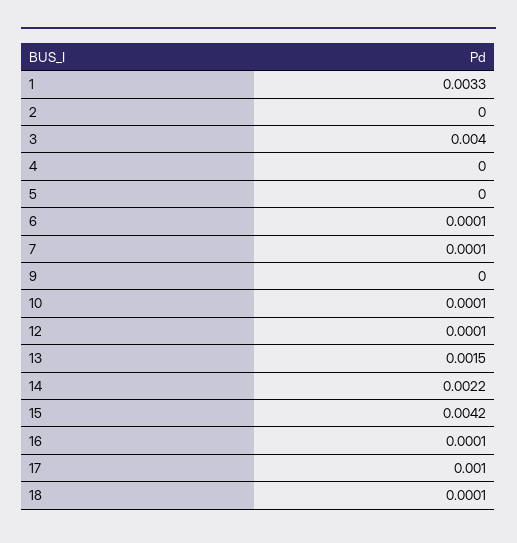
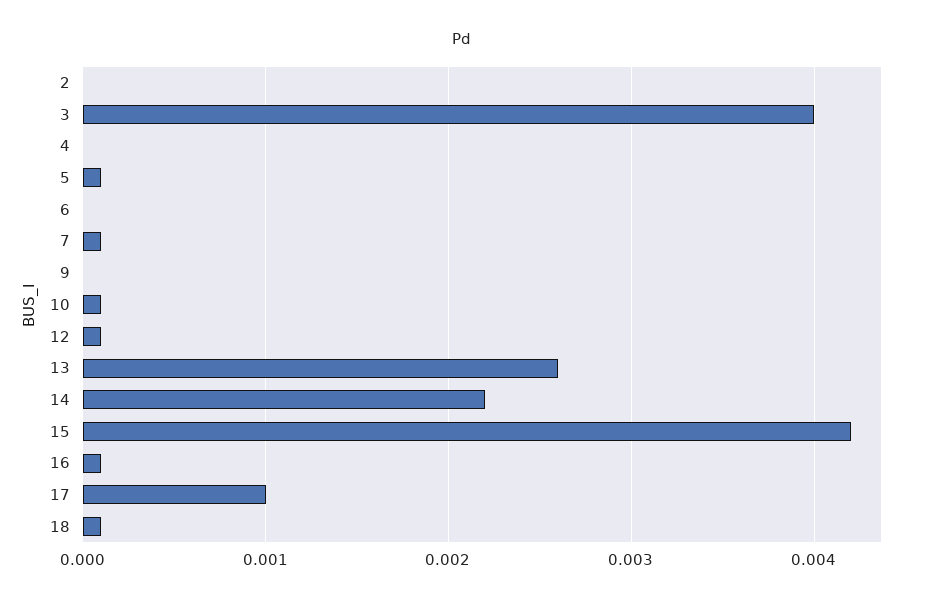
  {
-   "1": 0.0033,
    "2": 0,
    "3": 0.004,
    "4": 0,
-   "5": 0,
+   "5": 0.0001,
-   "6": 0.0001,
+   "6": 0,
    "7": 0.0001,
    "9": 0,
    "10": 0.0001,
    "12": 0.0001,
-   "13": 0.0015,
+   "13": 0.0026,
    "14": 0.0022,
    "15": 0.0042,
    "16": 0.0001,
    "17": 0.001,
    "18": 0.0001
  }

